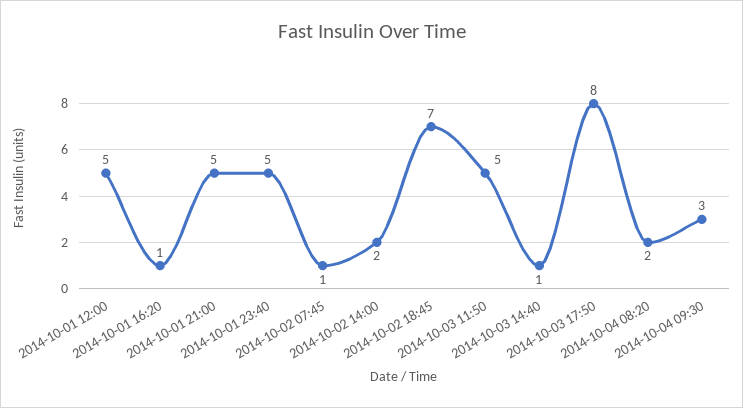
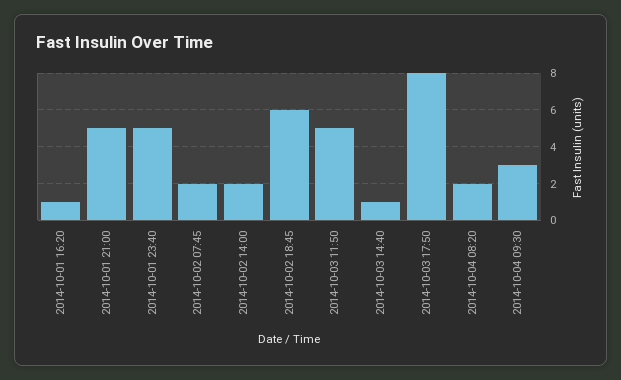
  {
-   "2014-10-01 12:00": 5,
    "2014-10-01 16:20": 1,
    "2014-10-01 21:00": 5,
    "2014-10-01 23:40": 5,
-   "2014-10-02 07:45": 1,
+   "2014-10-02 07:45": 2,
    "2014-10-02 14:00": 2,
-   "2014-10-02 18:45": 7,
+   "2014-10-02 18:45": 6,
    "2014-10-03 11:50": 5,
    "2014-10-03 14:40": 1,
    "2014-10-03 17:50": 8,
    "2014-10-04 08:20": 2,
    "2014-10-04 09:30": 3
  }

